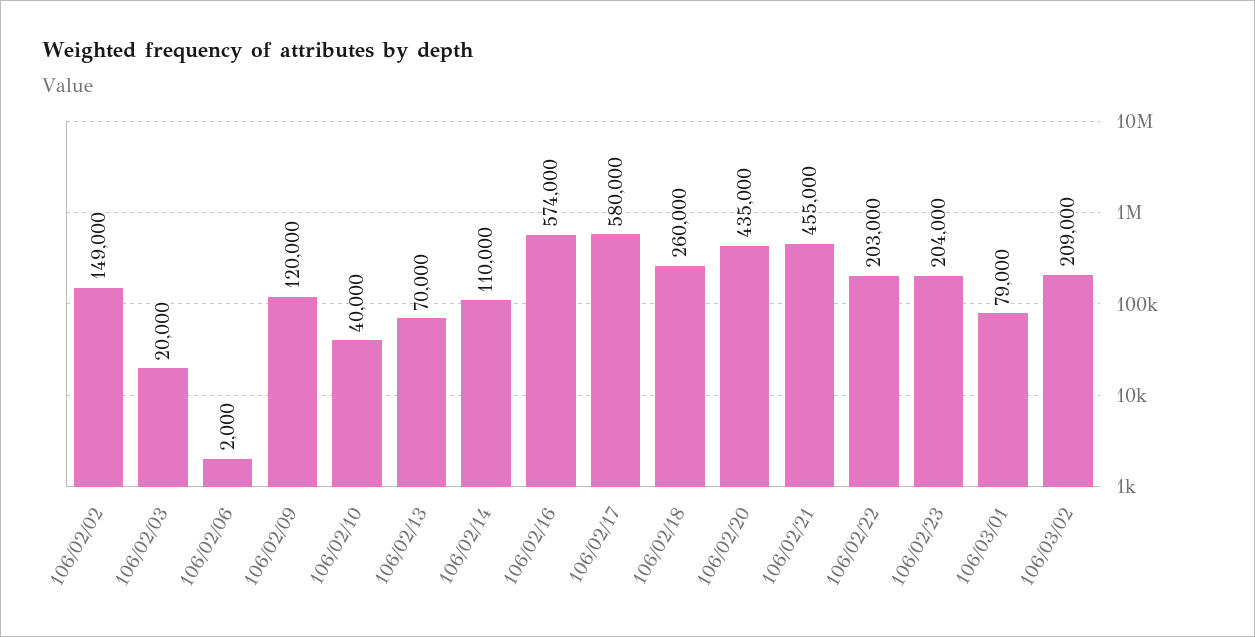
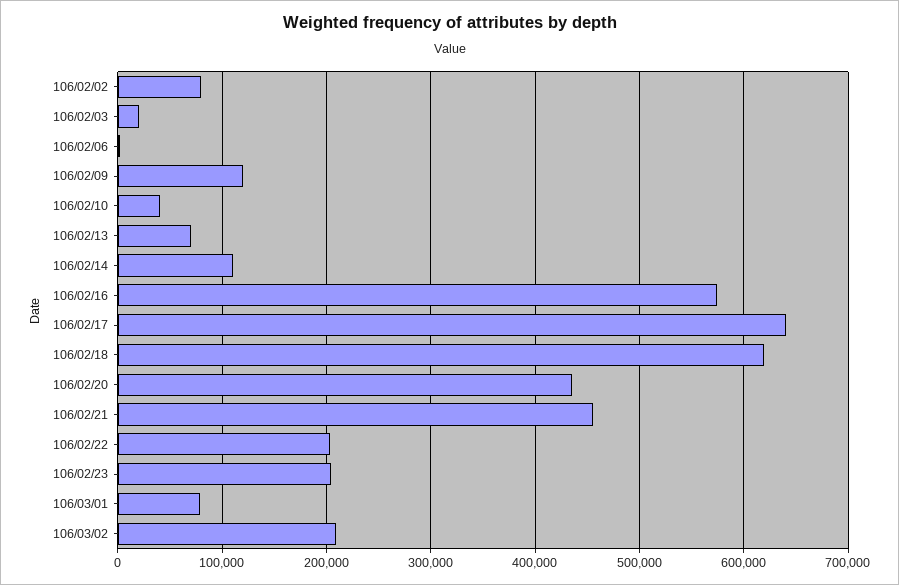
  {
-   "106/02/02": 149000,
+   "106/02/02": 80000,
    "106/02/03": 20000,
    "106/02/06": 2000,
    "106/02/09": 120000,
    "106/02/10": 40000,
    "106/02/13": 70000,
    "106/02/14": 110000,
    "106/02/16": 574000,
-   "106/02/17": 580000,
+   "106/02/17": 640000,
-   "106/02/18": 260000,
+   "106/02/18": 620000,
    "106/02/20": 435000,
    "106/02/21": 455000,
    "106/02/22": 203000,
    "106/02/23": 204000,
    "106/03/01": 79000,
    "106/03/02": 209000
  }

